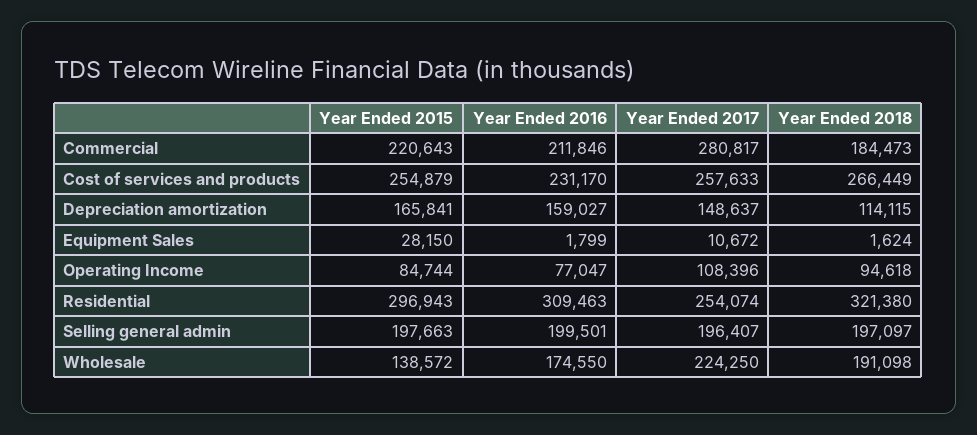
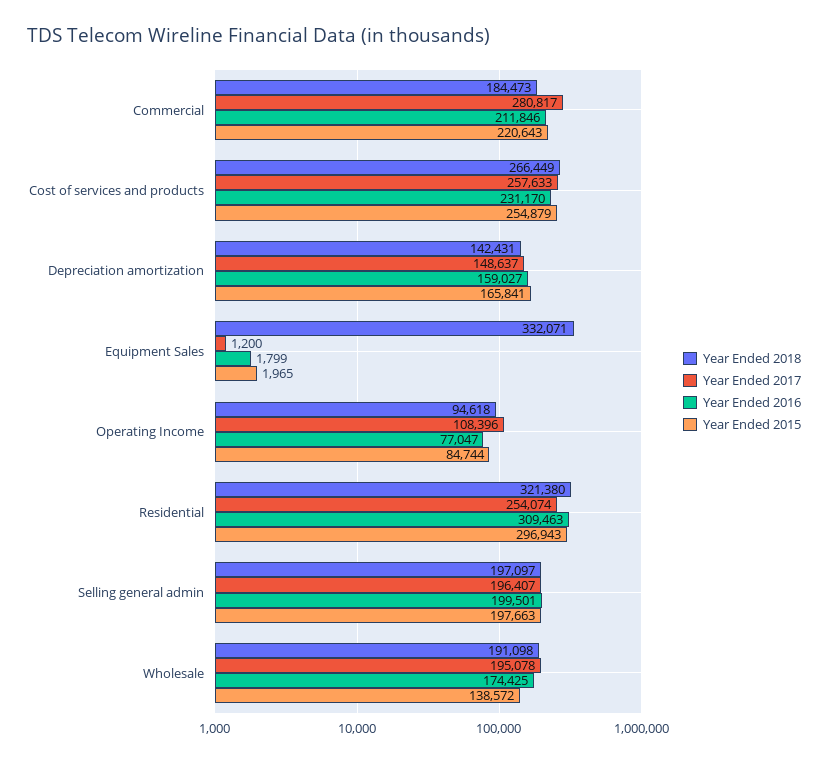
  {
    "Year Ended 2015": {
      "Commercial": 220643,
      "Cost of services and products": 254879,
      "Depreciation amortization": 165841,
-     "Equipment Sales": 28150,
+     "Equipment Sales": 1965,
      "Operating Income": 84744,
      "Residential": 296943,
      "Selling general admin": 197663,
      "Wholesale": 138572
    },
    "Year Ended 2016": {
      "Commercial": 211846,
      "Cost of services and products": 231170,
      "Depreciation amortization": 159027,
      "Equipment Sales": 1799,
      "Operating Income": 77047,
      "Residential": 309463,
      "Selling general admin": 199501,
-     "Wholesale": 174550
+     "Wholesale": 174425
    },
    "Year Ended 2017": {
      "Commercial": 280817,
      "Cost of services and products": 257633,
      "Depreciation amortization": 148637,
-     "Equipment Sales": 10672,
+     "Equipment Sales": 1200,
      "Operating Income": 108396,
      "Residential": 254074,
      "Selling general admin": 196407,
-     "Wholesale": 224250
+     "Wholesale": 195078
    },
    "Year Ended 2018": {
      "Commercial": 184473,
      "Cost of services and products": 266449,
-     "Depreciation amortization": 114115,
+     "Depreciation amortization": 142431,
-     "Equipment Sales": 1624,
+     "Equipment Sales": 332071,
      "Operating Income": 94618,
      "Residential": 321380,
      "Selling general admin": 197097,
      "Wholesale": 191098
    }
  }

